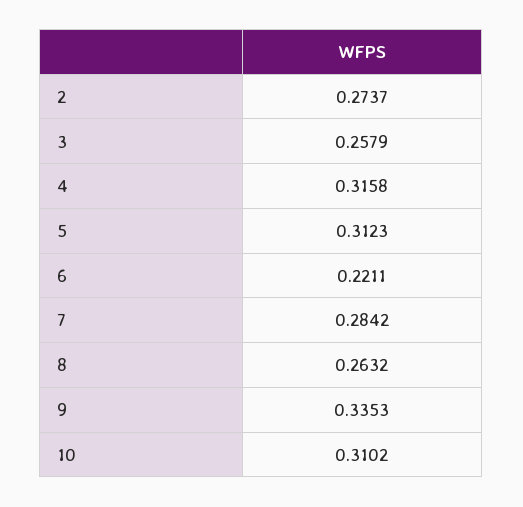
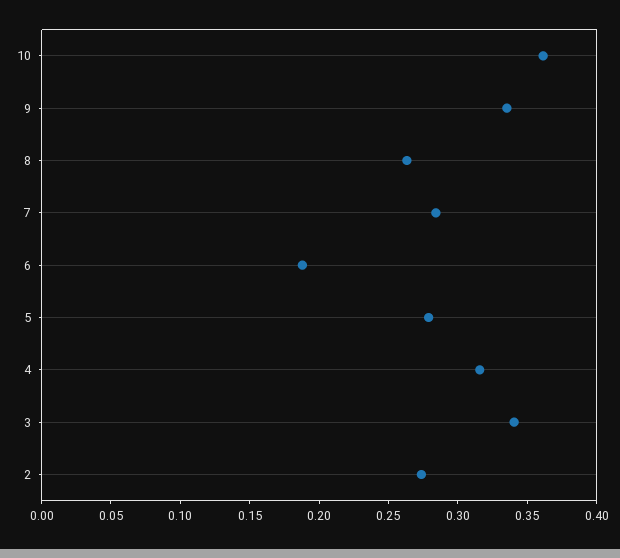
  {
    "2": 0.2737,
-   "3": 0.2579,
+   "3": 0.34,
    "4": 0.3158,
-   "5": 0.3123,
+   "5": 0.28,
-   "6": 0.2211,
+   "6": 0.19,
    "7": 0.2842,
    "8": 0.2632,
    "9": 0.3353,
-   "10": 0.3102
+   "10": 0.36
  }

